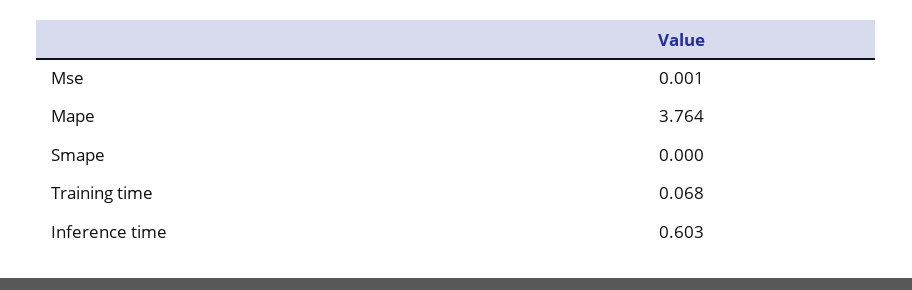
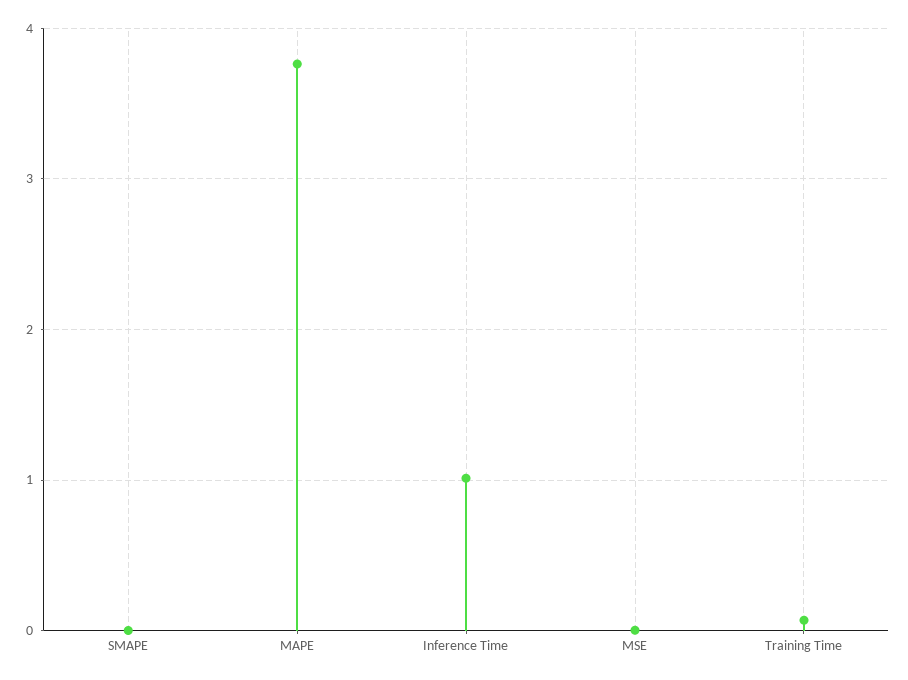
  {
    "Mse": 0.001,
    "Mape": 3.764,
    "Smape": 0,
    "Training time": 0.068,
-   "Inference time": 0.603
+   "Inference time": 1
  }

